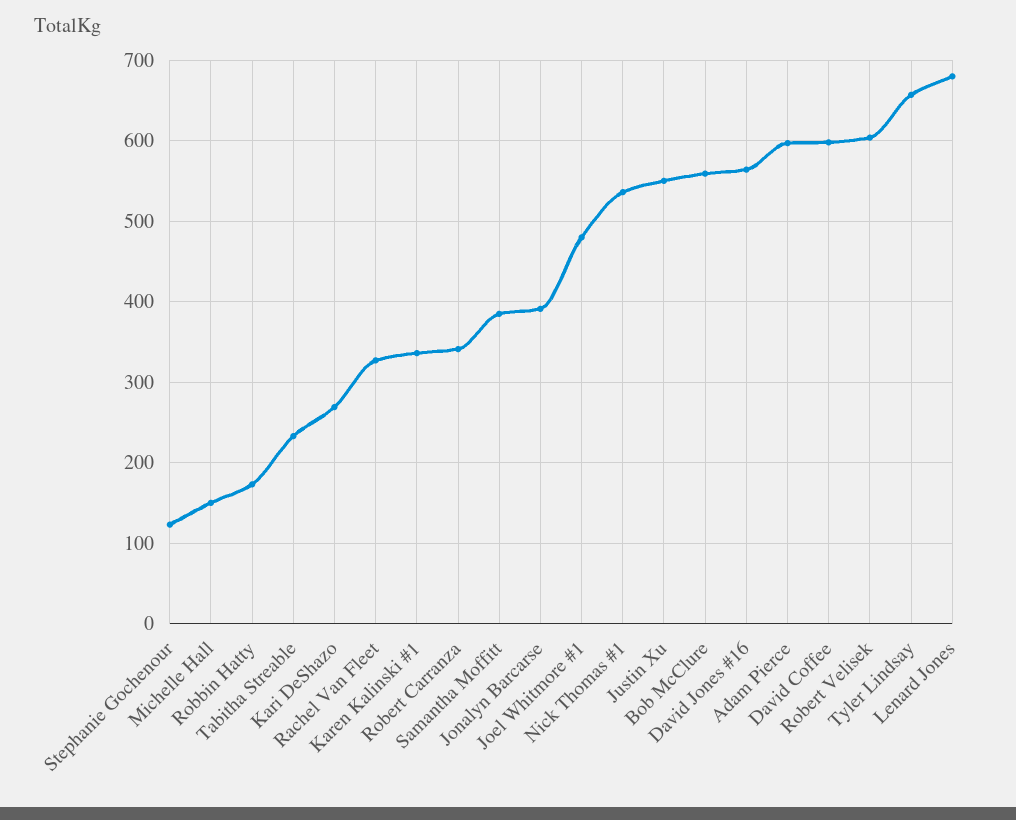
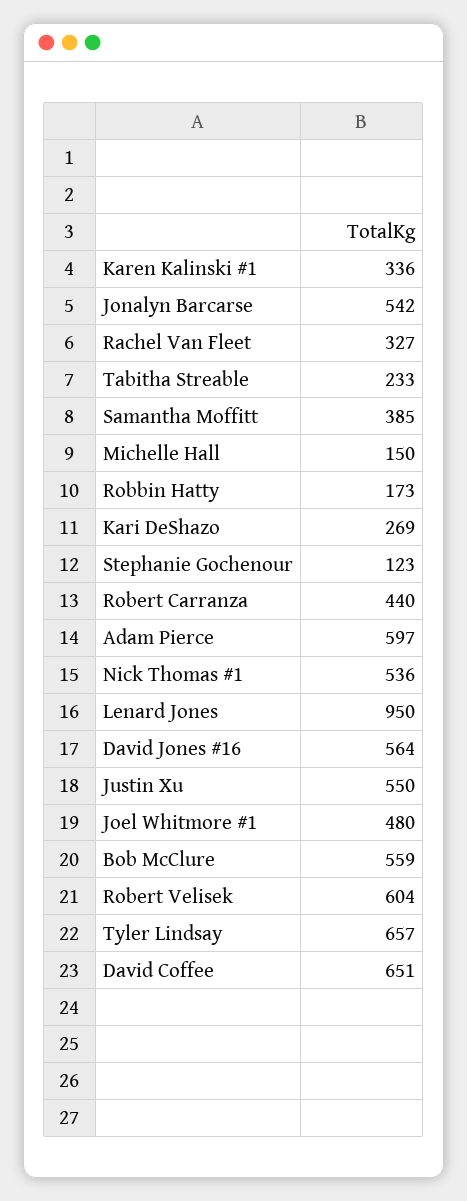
  {
    "Stephanie Gochenour": 123,
    "Michelle Hall": 150,
    "Robbin Hatty": 173,
    "Tabitha Streable": 233,
    "Kari DeShazo": 269,
    "Rachel Van Fleet": 327,
    "Karen Kalinski #1": 336,
-   "Robert Carranza": 340,
+   "Robert Carranza": 440,
    "Samantha Moffitt": 385,
-   "Jonalyn Barcarse": 390,
+   "Jonalyn Barcarse": 542,
    "Joel Whitmore #1": 480,
    "Nick Thomas #1": 536,
    "Justin Xu": 550,
    "Bob McClure": 559,
    "David Jones #16": 564,
    "Adam Pierce": 597,
-   "David Coffee": 600,
+   "David Coffee": 651,
    "Robert Velisek": 604,
    "Tyler Lindsay": 657,
-   "Lenard Jones": 680
+   "Lenard Jones": 950
  }

